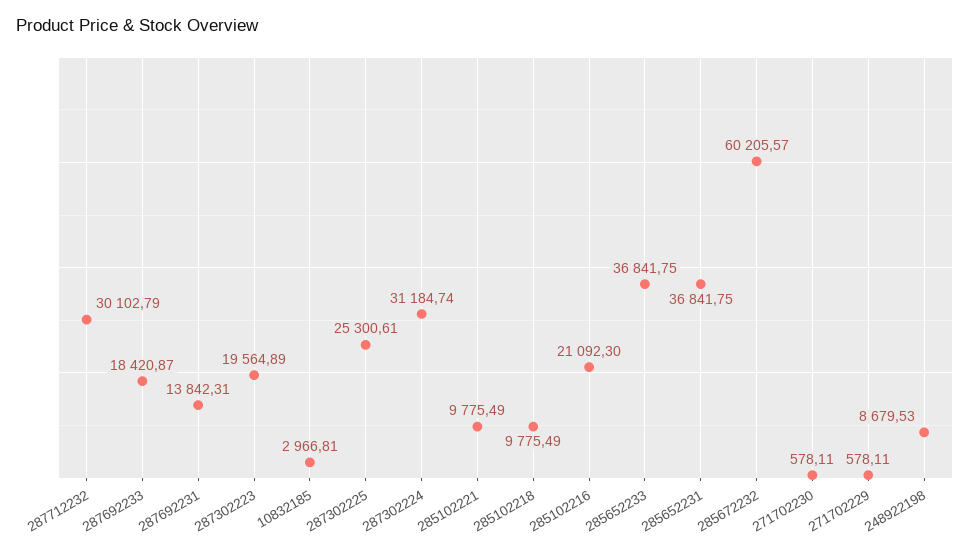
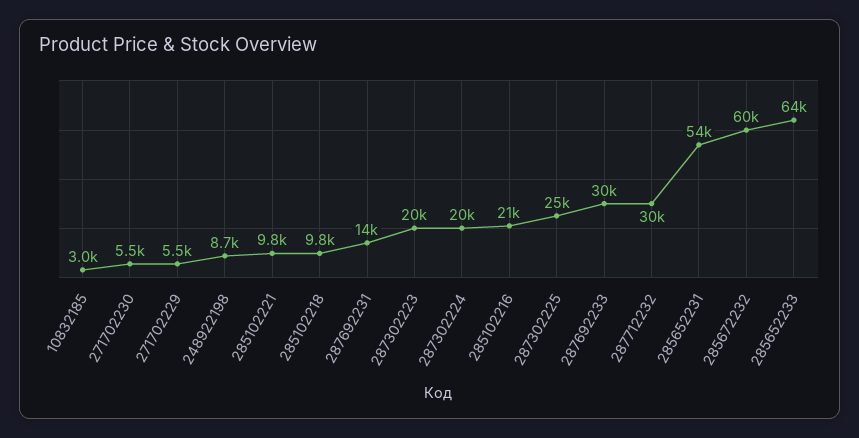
  {
    "287712232": 30102.79,
-   "287692233": 18420.87,
+   "287692233": 30000,
    "287692231": 13842.31,
    "287302223": 19564.89,
    "10832185": 2966.81,
    "287302225": 25300.61,
-   "287302224": 31184.74,
+   "287302224": 20000,
    "285102221": 9775.49,
    "285102218": 9775.49,
    "285102216": 21092.3,
-   "285652233": 36841.75,
+   "285652233": 64000,
-   "285652231": 36841.75,
+   "285652231": 54000,
    "285672232": 60205.57,
-   "271702230": 578.11,
+   "271702230": 5500,
-   "271702229": 578.11,
+   "271702229": 5500,
    "248922198": 8679.53
  }

